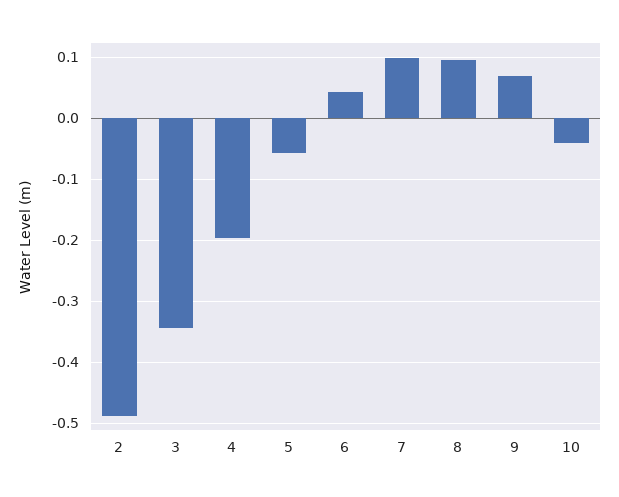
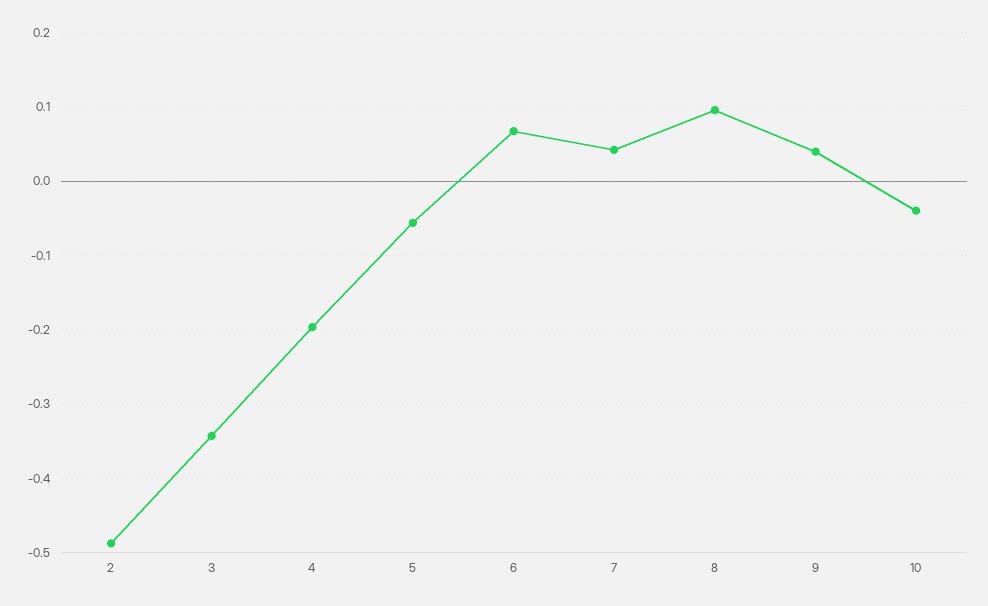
  {
    "2": -0.49,
    "3": -0.34,
    "4": -0.2,
    "5": -0.06,
-   "6": 0.04,
+   "6": 0.07,
-   "7": 0.1,
+   "7": 0.04,
    "8": 0.1,
-   "9": 0.07,
+   "9": 0.04,
    "10": -0.04
  }

